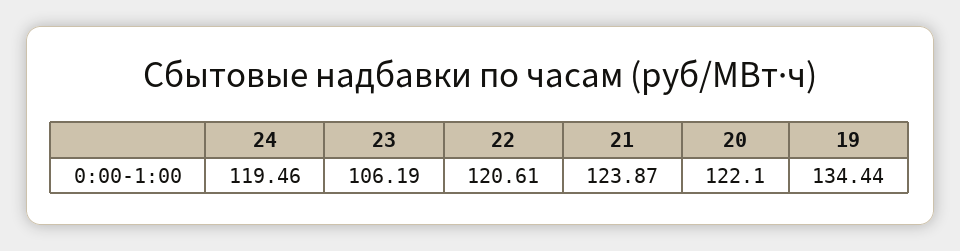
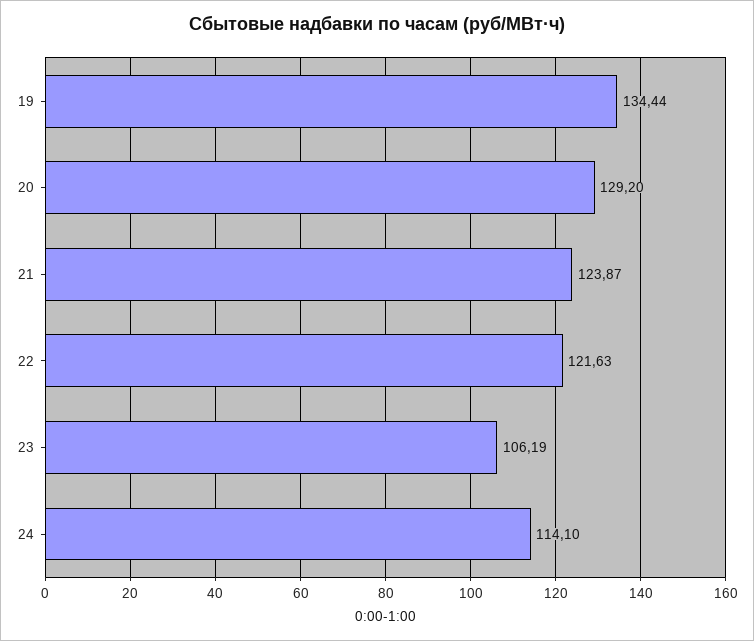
  {
-   "24": 119.46,
+   "24": 114.1,
    "23": 106.19,
-   "22": 120.61,
+   "22": 121.63,
    "21": 123.87,
-   "20": 122.1,
+   "20": 129.2,
    "19": 134.44
  }

